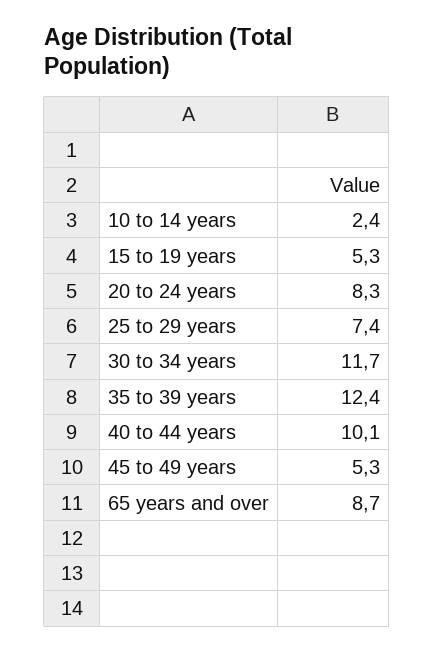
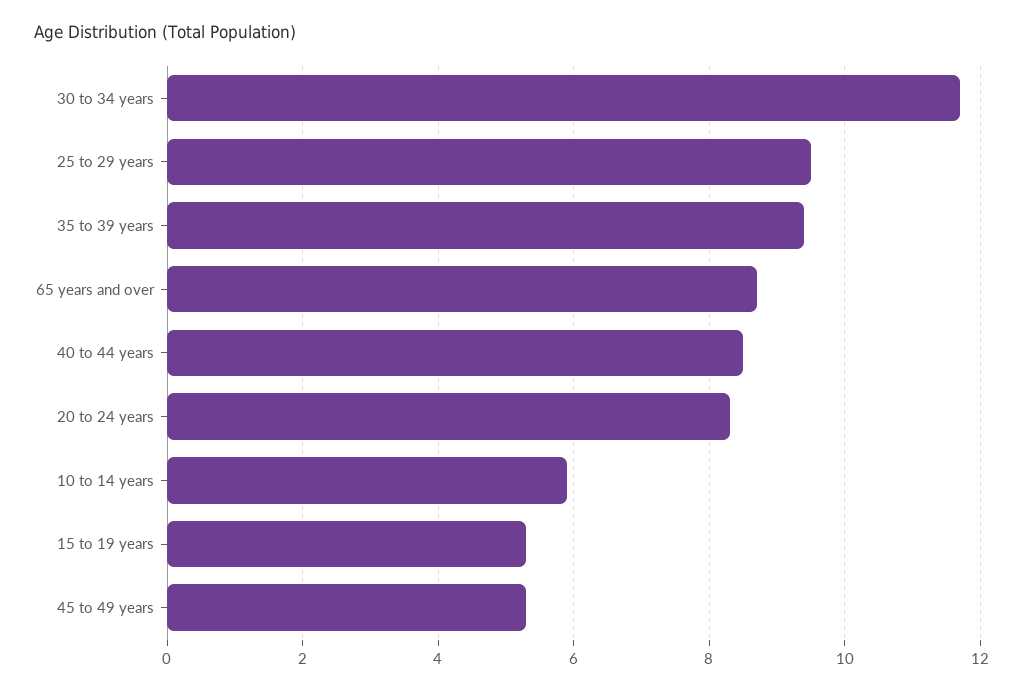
  {
-   "10 to 14 years": 2.4,
+   "10 to 14 years": 6,
    "15 to 19 years": 5.3,
    "20 to 24 years": 8.3,
-   "25 to 29 years": 7.4,
+   "25 to 29 years": 9.5,
    "30 to 34 years": 11.7,
-   "35 to 39 years": 12.4,
+   "35 to 39 years": 9.5,
-   "40 to 44 years": 10.1,
+   "40 to 44 years": 8.5,
    "45 to 49 years": 5.3,
    "65 years and over": 8.7
  }

